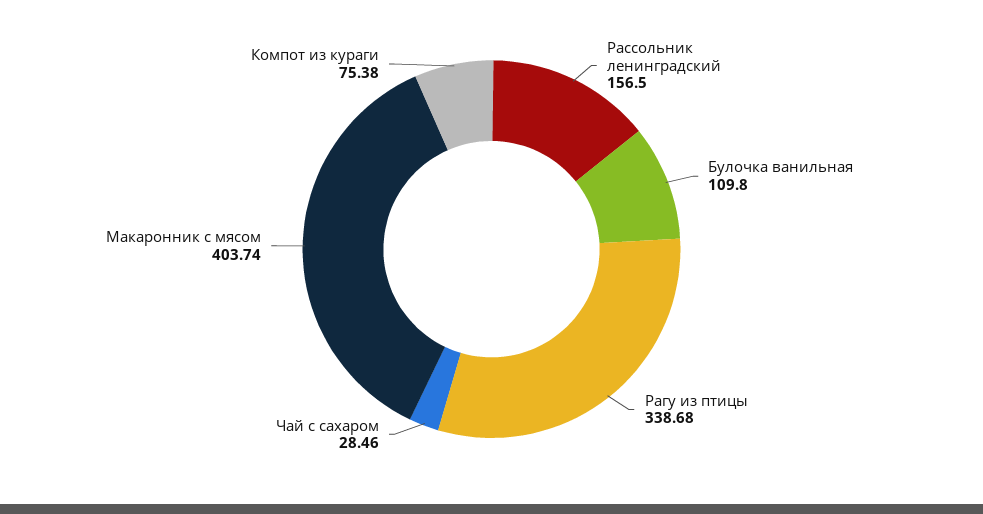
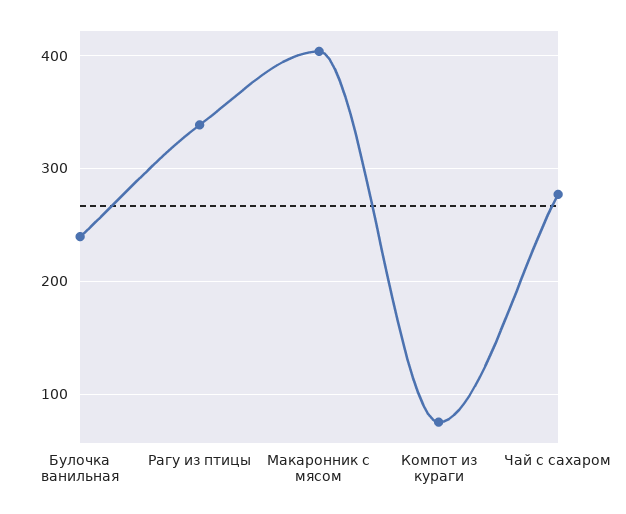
  {
-   "Рассольник ленинградский": 156.5,
-   "Булочка ванильная": 109.8,
+   "Булочка ванильная": 240,
    "Рагу из птицы": 338.68,
-   "Чай с сахаром": 28.46,
+   "Чай с сахаром": 280,
    "Макаронник с мясом": 403.74,
    "Компот из кураги": 75.38
  }

